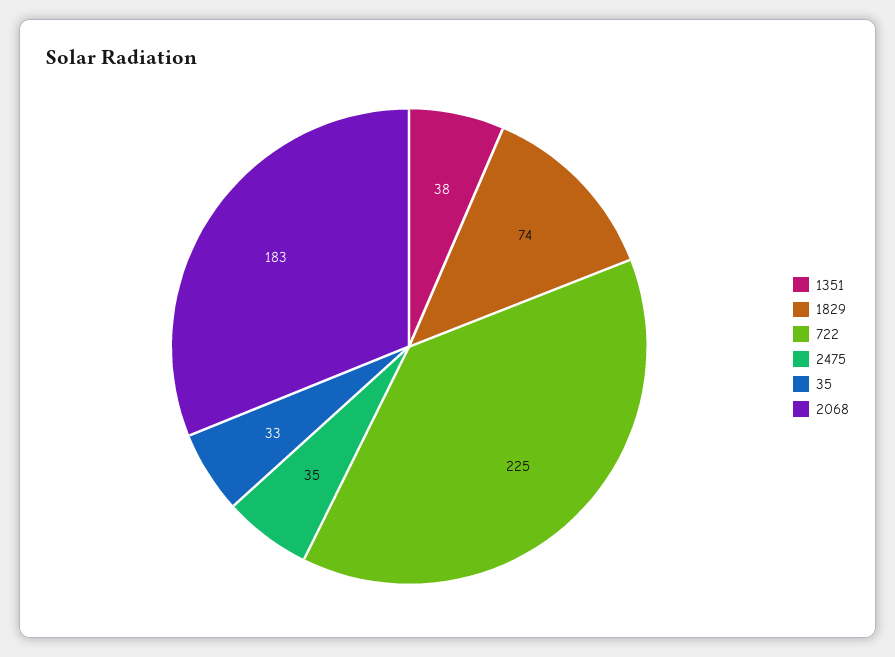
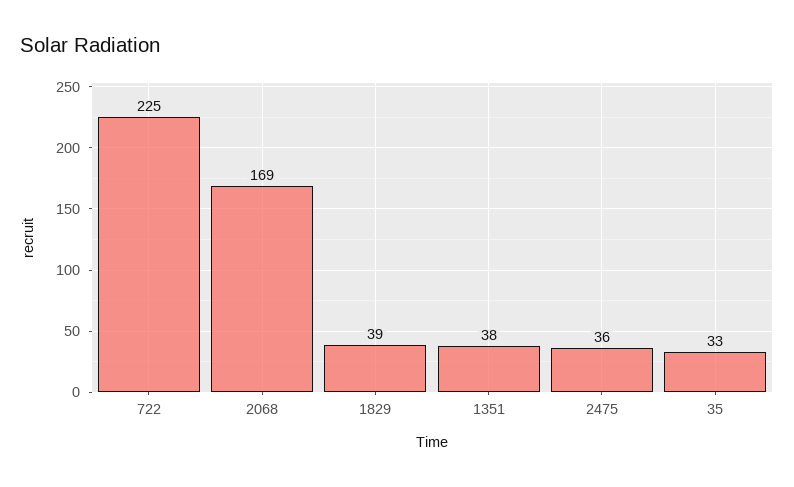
  {
    "1351": 38,
-   "1829": 74,
+   "1829": 39,
    "722": 225,
-   "2475": 35,
+   "2475": 36,
    "35": 33,
-   "2068": 183
+   "2068": 169
  }

